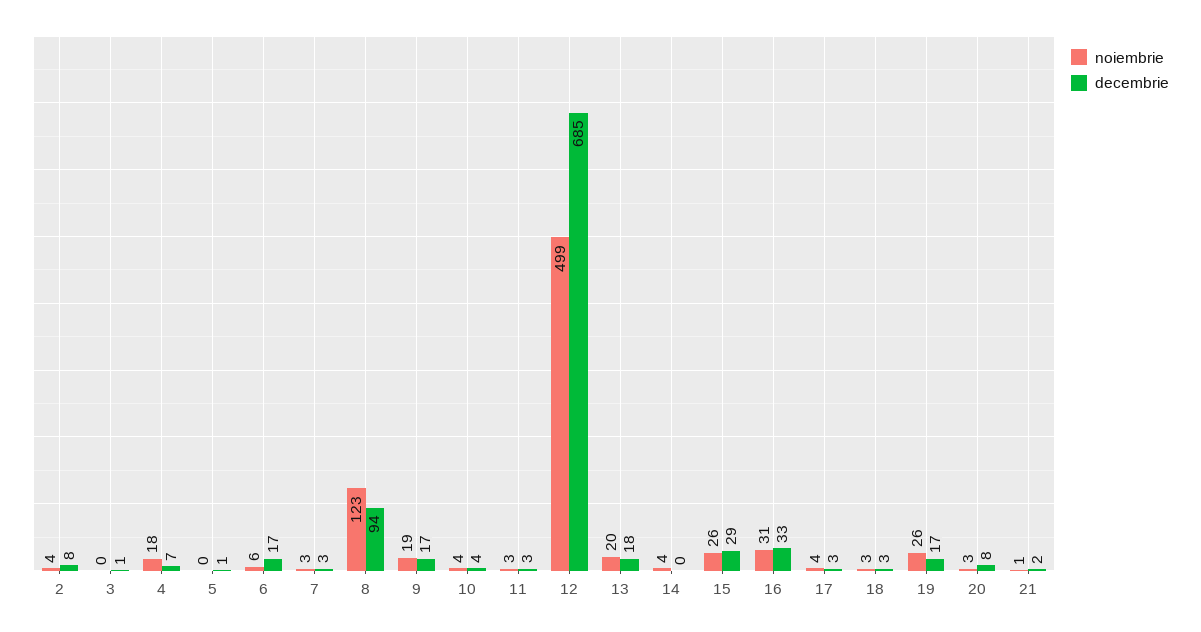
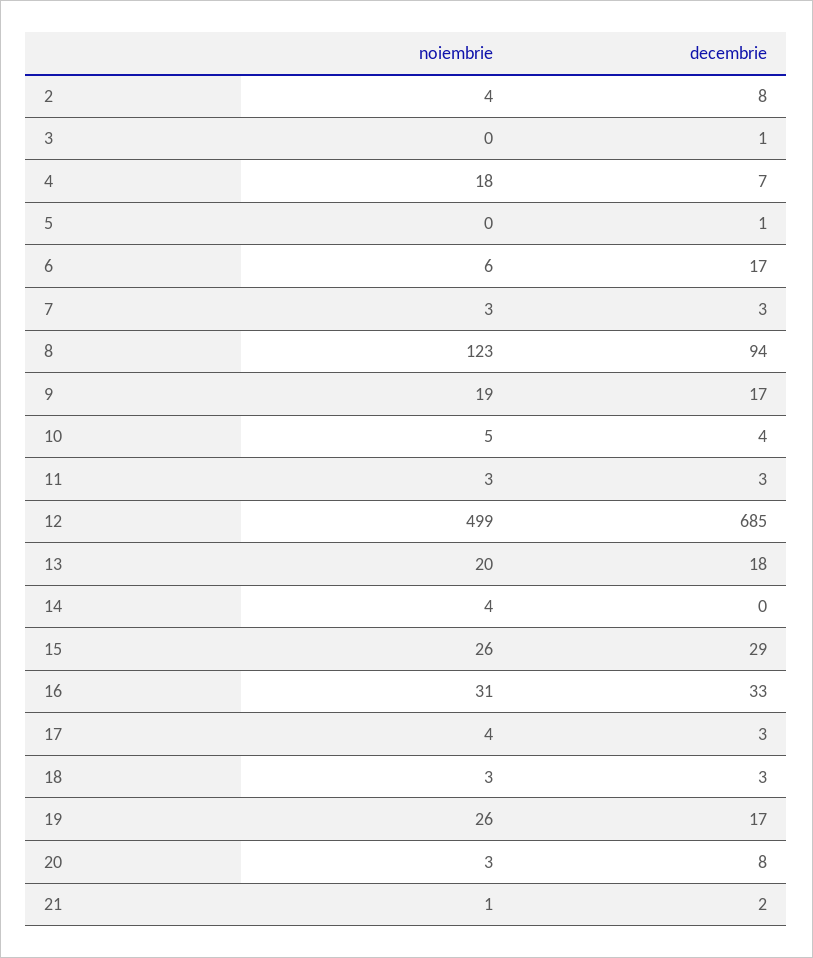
  {
    "noiembrie": {
      "2": 4,
      "3": 0,
      "4": 18,
      "5": 0,
      "6": 6,
      "7": 3,
      "8": 123,
      "9": 19,
-     "10": 4,
+     "10": 5,
      "11": 3,
      "12": 499,
      "13": 20,
      "14": 4,
      "15": 26,
      "16": 31,
      "17": 4,
      "18": 3,
      "19": 26,
      "20": 3,
      "21": 1
    },
    "decembrie": {
      "2": 8,
      "3": 1,
      "4": 7,
      "5": 1,
      "6": 17,
      "7": 3,
      "8": 94,
      "9": 17,
      "10": 4,
      "11": 3,
      "12": 685,
      "13": 18,
      "14": 0,
      "15": 29,
      "16": 33,
      "17": 3,
      "18": 3,
      "19": 17,
      "20": 8,
      "21": 2
    }
  }

